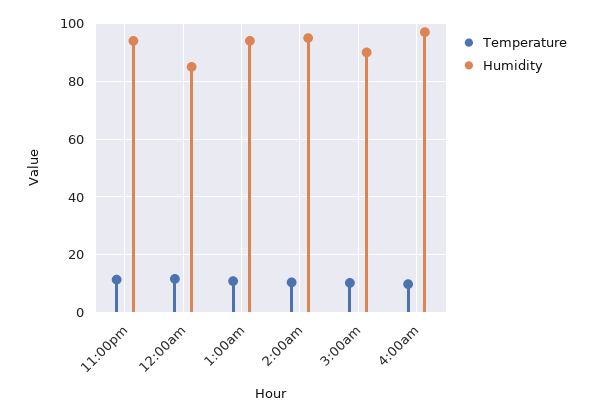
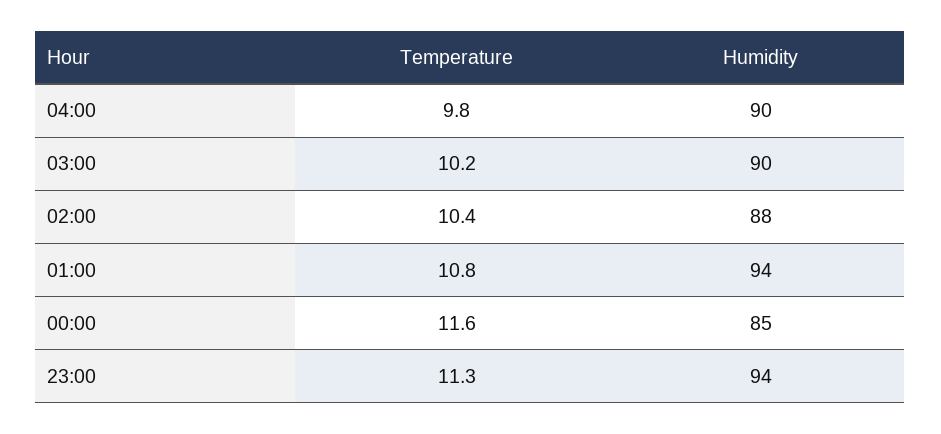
  {
    "Temperature": {
      "11:00pm": 11.3,
      "12:00am": 11.6,
      "1:00am": 10.8,
      "2:00am": 10.4,
      "3:00am": 10.2,
      "4:00am": 9.8
    },
    "Humidity": {
      "11:00pm": 94,
      "12:00am": 85,
      "1:00am": 94,
-     "2:00am": 95,
+     "2:00am": 88,
      "3:00am": 90,
-     "4:00am": 97.5
+     "4:00am": 90
    }
  }

